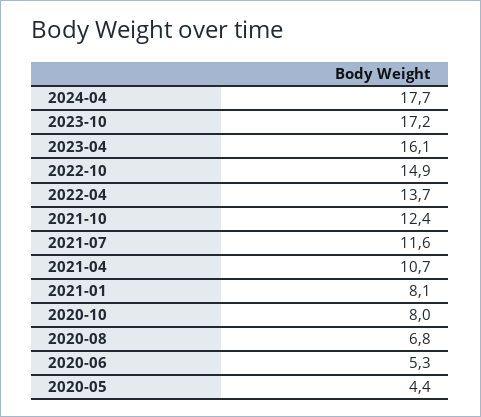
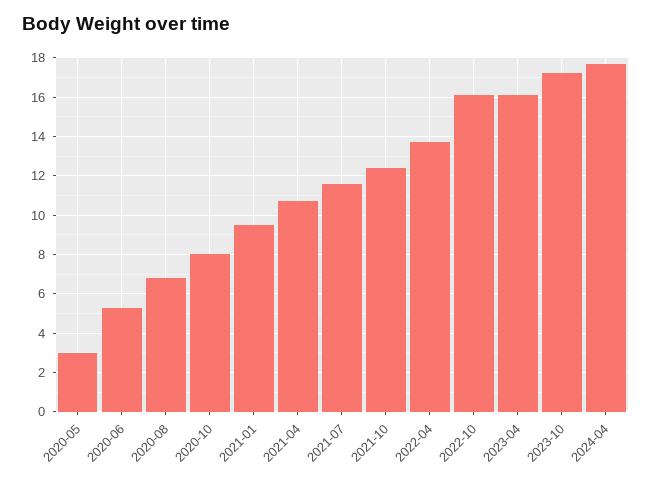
  {
    "2024-04": 17.7,
    "2023-10": 17.2,
    "2023-04": 16.1,
-   "2022-10": 14.9,
+   "2022-10": 16,
    "2022-04": 13.7,
    "2021-10": 12.4,
    "2021-07": 11.6,
    "2021-04": 10.7,
-   "2021-01": 8.1,
+   "2021-01": 9.5,
    "2020-10": 8,
    "2020-08": 6.8,
    "2020-06": 5.3,
-   "2020-05": 4.4
+   "2020-05": 3
  }

